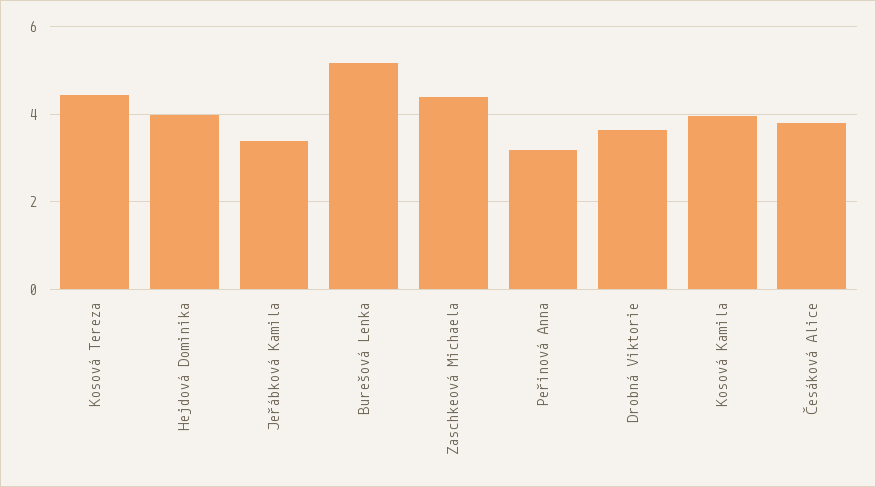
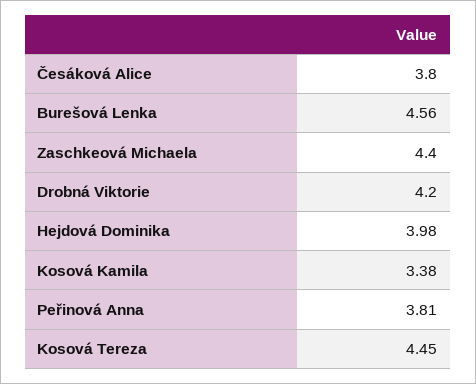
  {
    "Kosová Tereza": 4.45,
    "Hejdová Dominika": 3.98,
-   "Jeřábková Kamila": 3.4,
-   "Burešová Lenka": 5.2,
+   "Burešová Lenka": 4.56,
    "Zaschkeová Michaela": 4.4,
-   "Peřinová Anna": 3.2,
+   "Peřinová Anna": 3.81,
-   "Drobná Viktorie": 3.6,
+   "Drobná Viktorie": 4.2,
-   "Kosová Kamila": 4,
+   "Kosová Kamila": 3.38,
    "Česáková Alice": 3.8
  }

